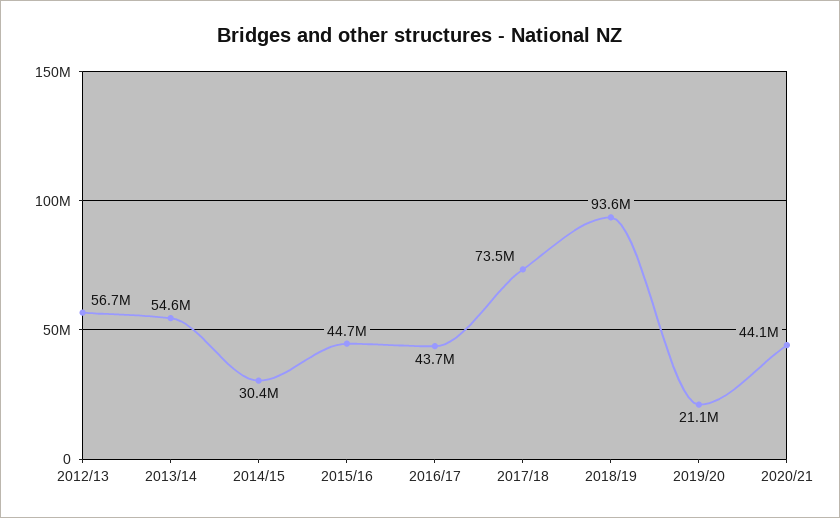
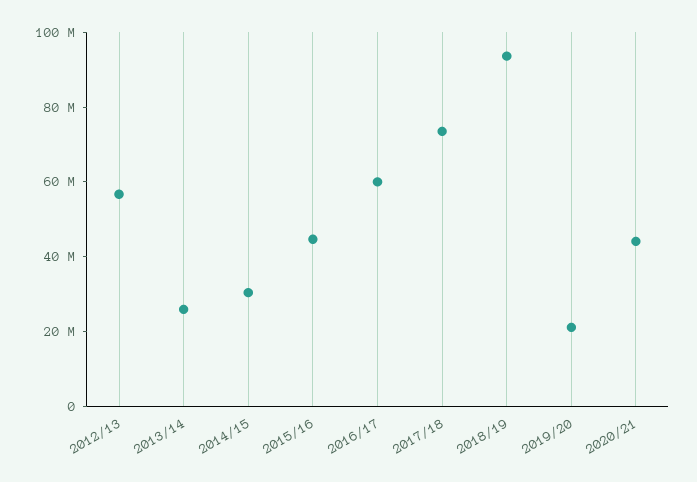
  {
    "2012/13": 56700000,
-   "2013/14": 54600000,
+   "2013/14": 25000000,
    "2014/15": 30400000,
    "2015/16": 44700000,
-   "2016/17": 43700000,
+   "2016/17": 60000000,
    "2017/18": 73500000,
    "2018/19": 93600000,
    "2019/20": 21100000,
    "2020/21": 44100000
  }

